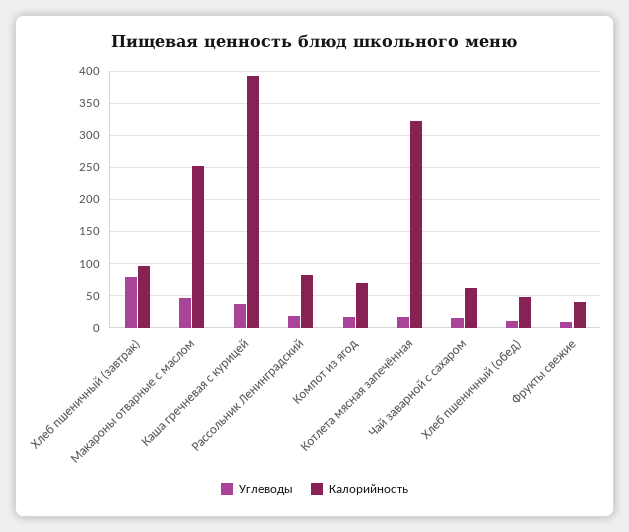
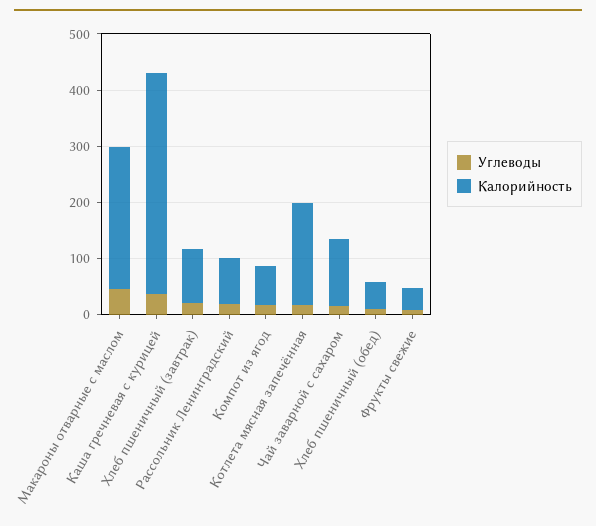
  {
    "Углеводы": {
-     "Хлеб пшеничный (завтрак)": 80,
+     "Хлеб пшеничный (завтрак)": 20,
      "Макароны отварные с маслом": 50,
      "Каша гречневая с курицей": 40,
      "Рассольник Ленинградский": 20,
      "Компот из ягод": 20,
      "Котлета мясная запечённая": 20,
      "Чай заварной с сахаром": 20,
      "Хлеб пшеничный (обед)": 10,
      "Фрукты свежие": 10
    },
    "Калорийность": {
      "Хлеб пшеничный (завтрак)": 100,
      "Макароны отварные с маслом": 250,
      "Каша гречневая с курицей": 390,
      "Рассольник Ленинградский": 80,
      "Компот из ягод": 70,
-     "Котлета мясная запечённая": 320,
+     "Котлета мясная запечённая": 180,
-     "Чай заварной с сахаром": 60,
+     "Чай заварной с сахаром": 120,
      "Хлеб пшеничный (обед)": 50,
      "Фрукты свежие": 40
    }
  }

